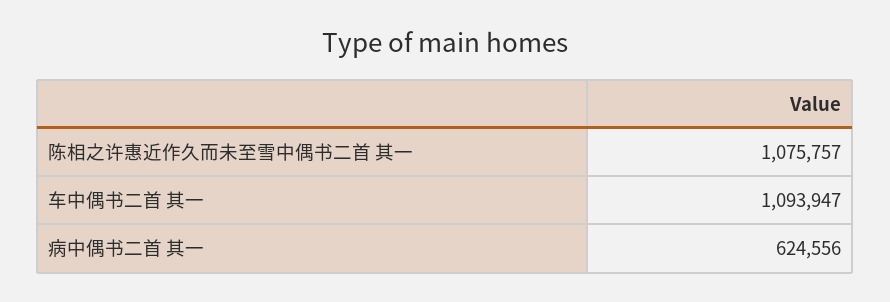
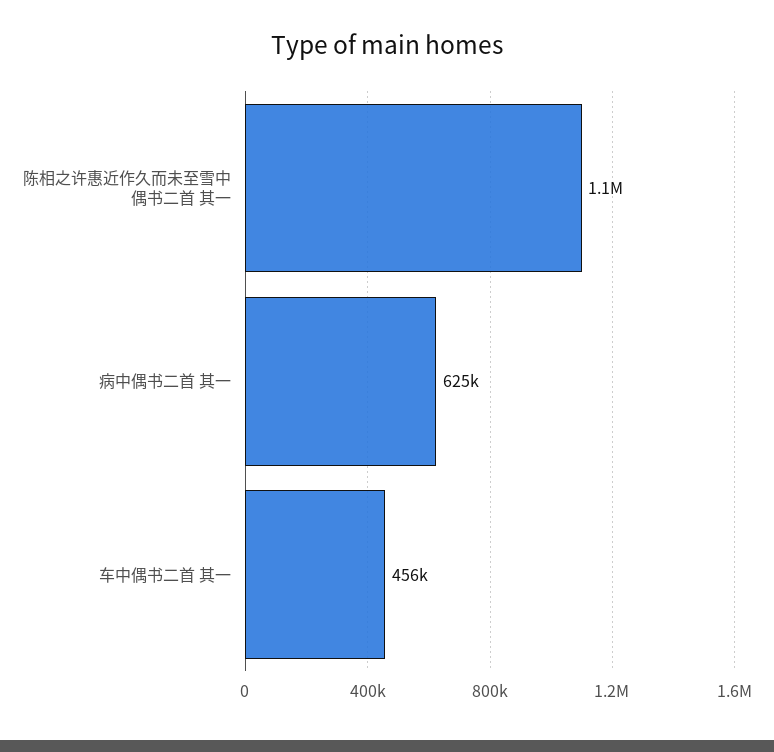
  {
    "陈相之许惠近作久而未至雪中偶书二首 其一": 1075757,
-   "车中偶书二首 其一": 1093947,
+   "车中偶书二首 其一": 456000,
    "病中偶书二首 其一": 624556
  }

